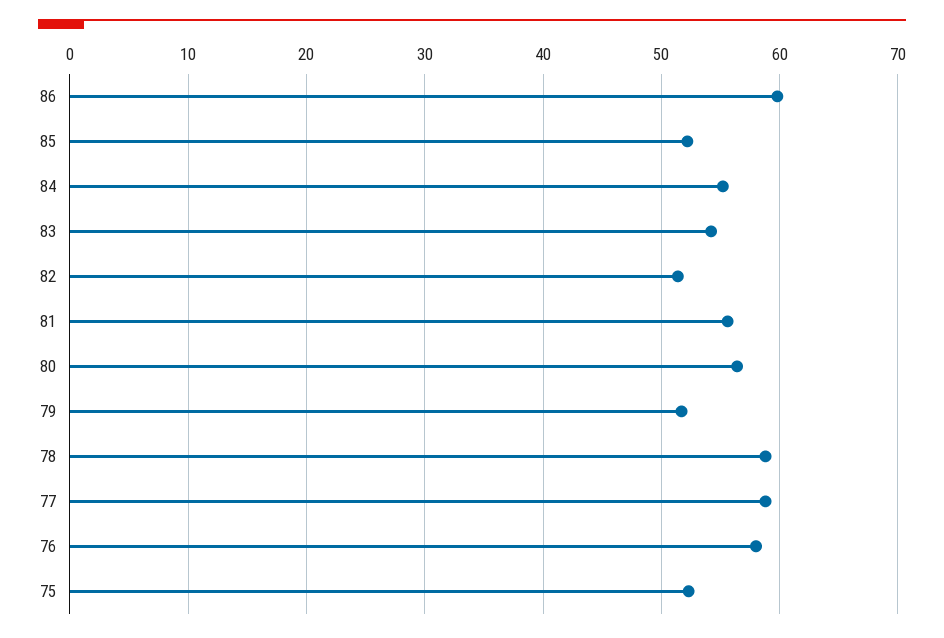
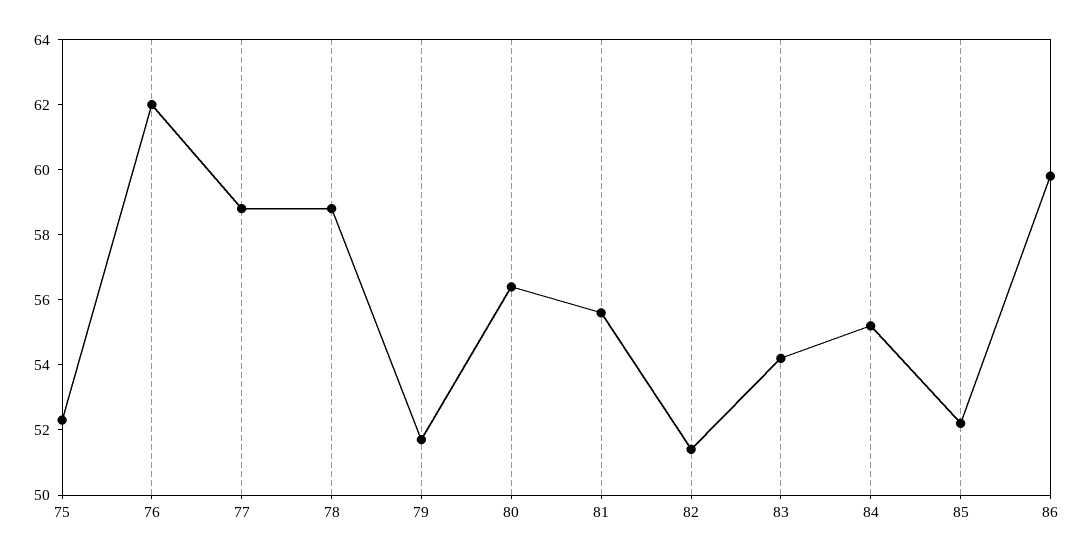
  {
    "86": 60,
    "85": 52,
    "84": 55,
    "83": 54,
    "82": 51.5,
    "81": 55.5,
    "80": 56.5,
    "79": 51.5,
    "78": 59,
    "77": 59,
-   "76": 58,
+   "76": 62,
    "75": 52.5
  }

